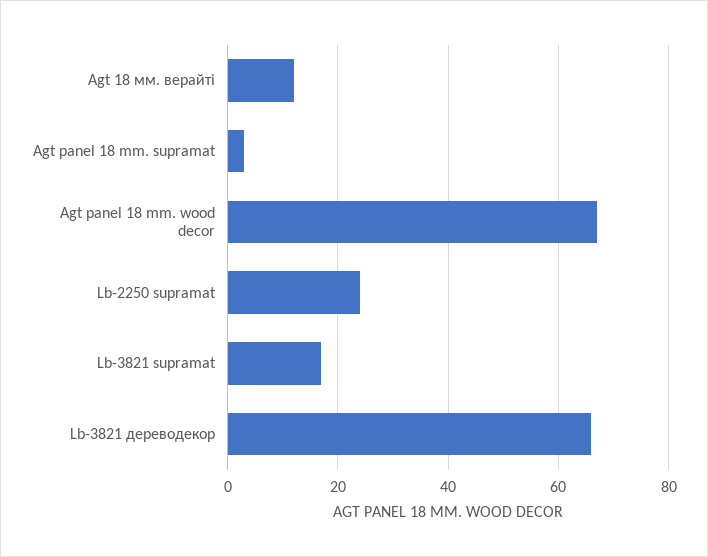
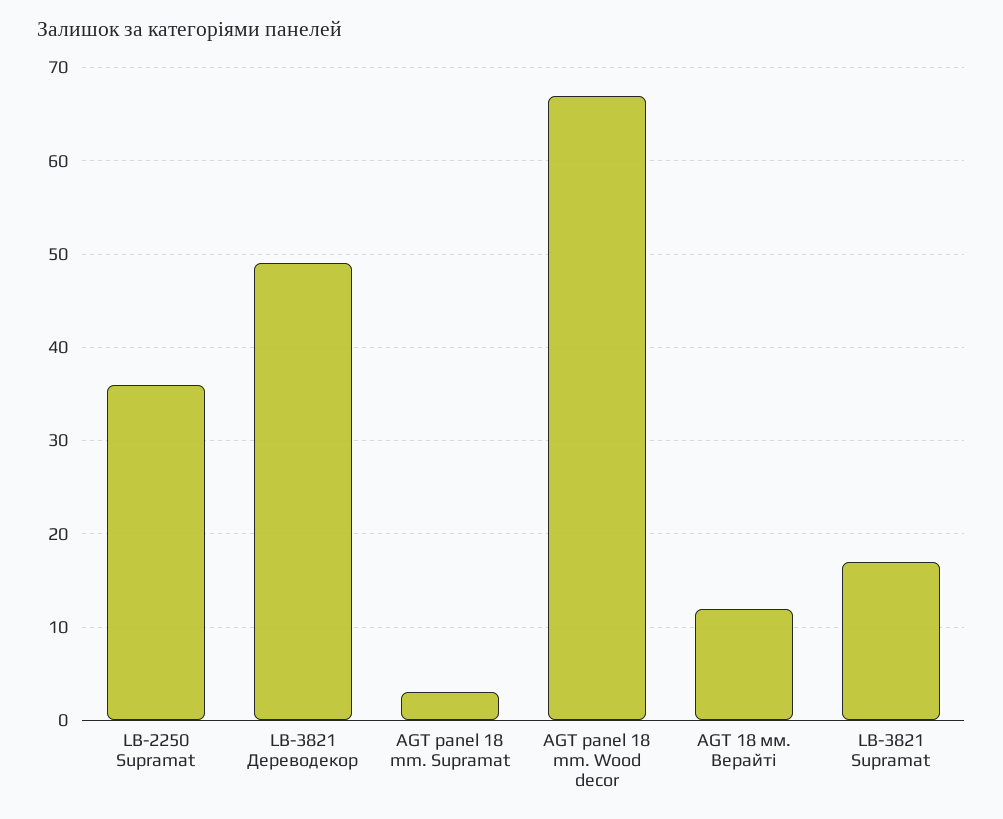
  {
    "Agt 18 мм. верайті": 12,
    "Agt panel 18 mm. supramat": 3,
    "Agt panel 18 mm. wood decor": 67,
-   "Lb-2250 supramat": 25,
+   "Lb-2250 supramat": 36,
    "Lb-3821 supramat": 17,
-   "Lb-3821 дереводекор": 65
+   "Lb-3821 дереводекор": 49
  }

